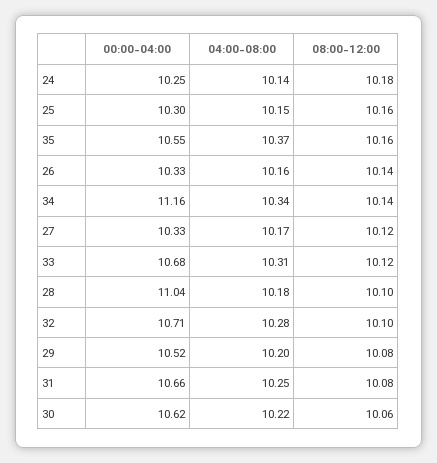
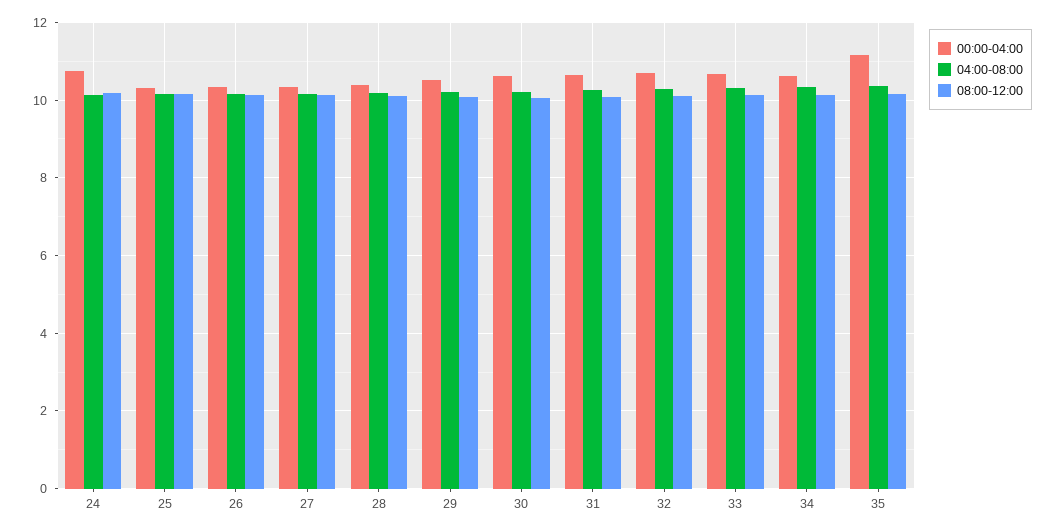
  {
    "00:00-04:00": {
-     "24": 10.25,
+     "24": 10.8,
      "25": 10.3,
-     "35": 10.55,
+     "35": 11.2,
      "26": 10.33,
-     "34": 11.16,
+     "34": 10.6,
      "27": 10.33,
      "33": 10.68,
-     "28": 11.04,
+     "28": 10.4,
      "32": 10.71,
      "29": 10.52,
      "31": 10.66,
      "30": 10.62
    },
    "04:00-08:00": {
      "24": 10.14,
      "25": 10.15,
      "35": 10.37,
      "26": 10.16,
      "34": 10.34,
      "27": 10.17,
      "33": 10.31,
      "28": 10.18,
      "32": 10.28,
      "29": 10.2,
      "31": 10.25,
      "30": 10.22
    },
    "08:00-12:00": {
      "24": 10.18,
      "25": 10.16,
      "35": 10.16,
      "26": 10.14,
      "34": 10.14,
      "27": 10.12,
      "33": 10.12,
      "28": 10.1,
      "32": 10.1,
      "29": 10.08,
      "31": 10.08,
      "30": 10.06
    }
  }

